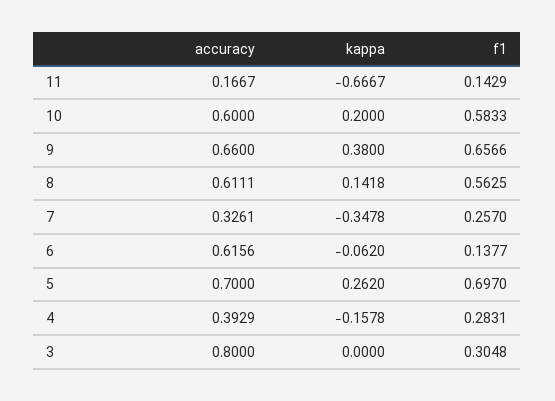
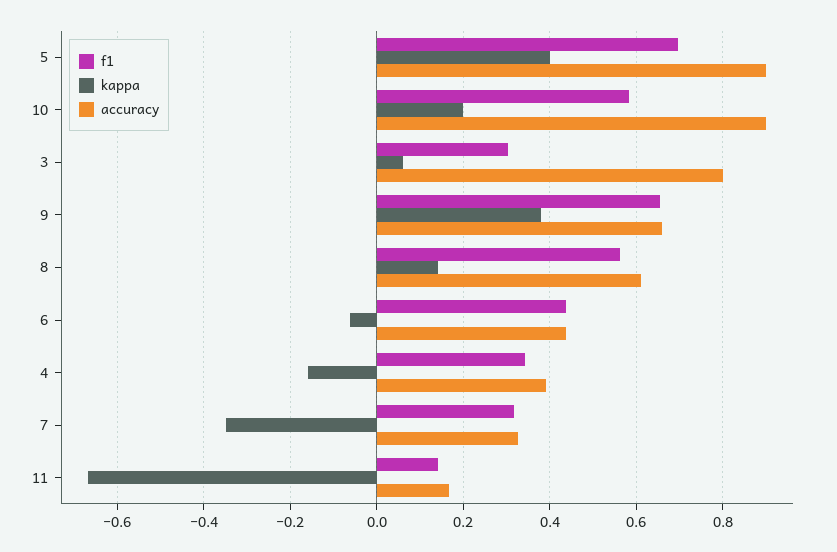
  {
    "accuracy": {
      "11": 0.1667,
-     "10": 0.6,
+     "10": 0.9,
      "9": 0.66,
      "8": 0.6111,
      "7": 0.3261,
-     "6": 0.6156,
+     "6": 0.44,
-     "5": 0.7,
+     "5": 0.9,
      "4": 0.3929,
      "3": 0.8
    },
    "kappa": {
      "11": -0.6667,
      "10": 0.2,
      "9": 0.38,
      "8": 0.1418,
      "7": -0.3478,
      "6": -0.062,
-     "5": 0.262,
+     "5": 0.4,
      "4": -0.1578,
-     "3": 0
+     "3": 0.06
    },
    "f1": {
      "11": 0.1429,
      "10": 0.5833,
      "9": 0.6566,
      "8": 0.5625,
-     "7": 0.257,
+     "7": 0.32,
-     "6": 0.1377,
+     "6": 0.44,
      "5": 0.697,
-     "4": 0.2831,
+     "4": 0.34,
      "3": 0.3048
    }
  }

